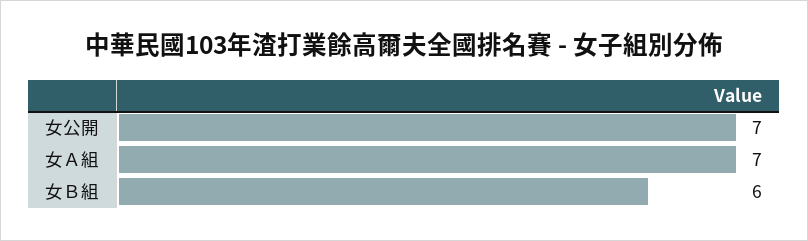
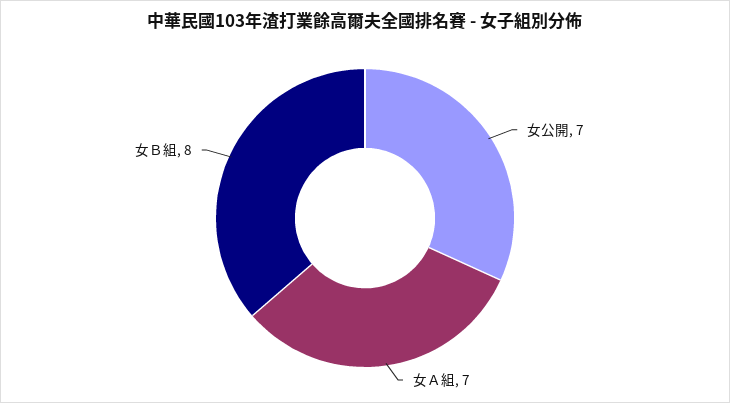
  {
    "女公開": 7,
    "女Ａ組": 7,
-   "女Ｂ組": 6
+   "女Ｂ組": 8
  }

